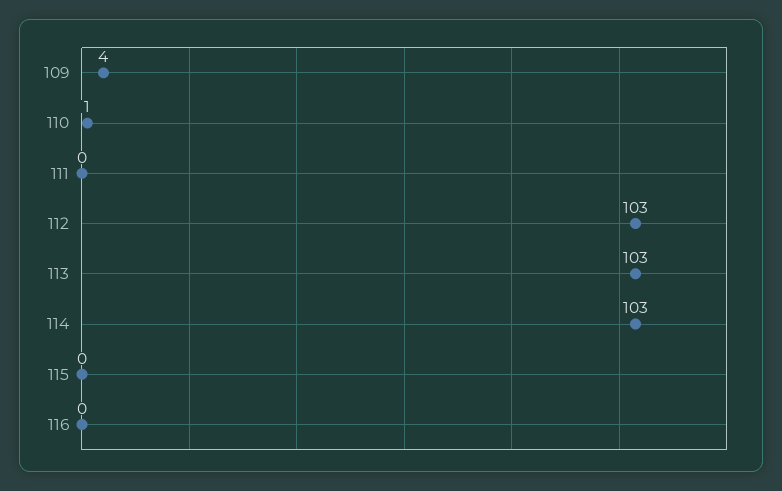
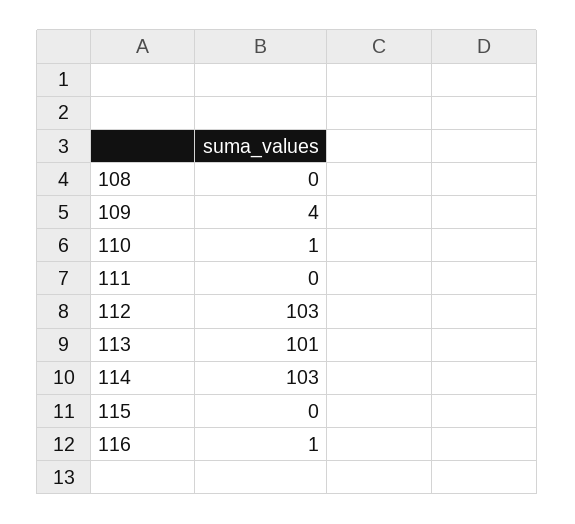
  {
    "109": 4,
    "110": 1,
    "111": 0,
    "112": 103,
-   "113": 103,
+   "113": 101,
    "114": 103,
    "115": 0,
-   "116": 0
+   "116": 1,
+   "108": 0
  }

